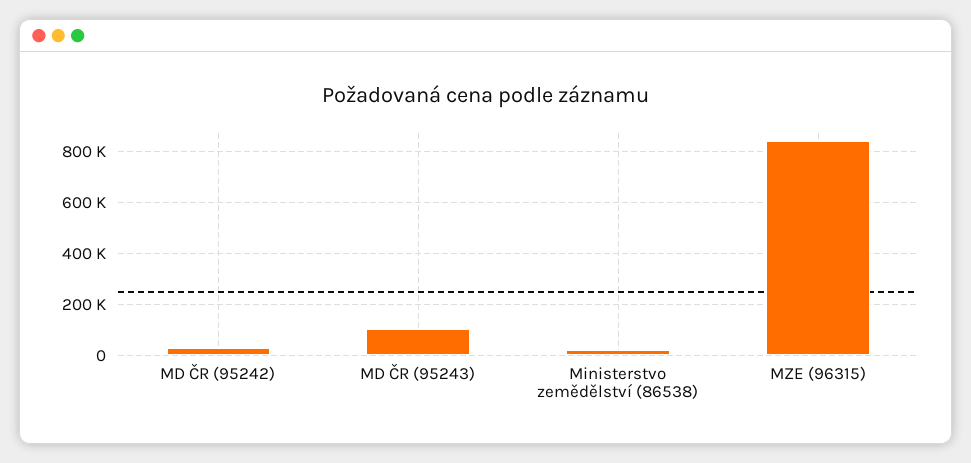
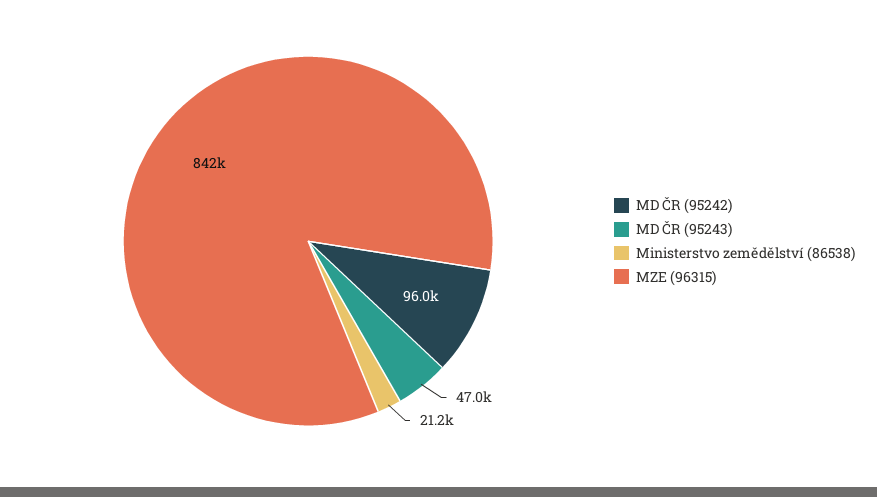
  {
-   "MD ČR (95242)": 25000,
+   "MD ČR (95242)": 96000,
-   "MD ČR (95243)": 100000,
+   "MD ČR (95243)": 47000,
    "Ministerstvo zemědělství (86538)": 21200,
    "MZE (96315)": 842000
  }

